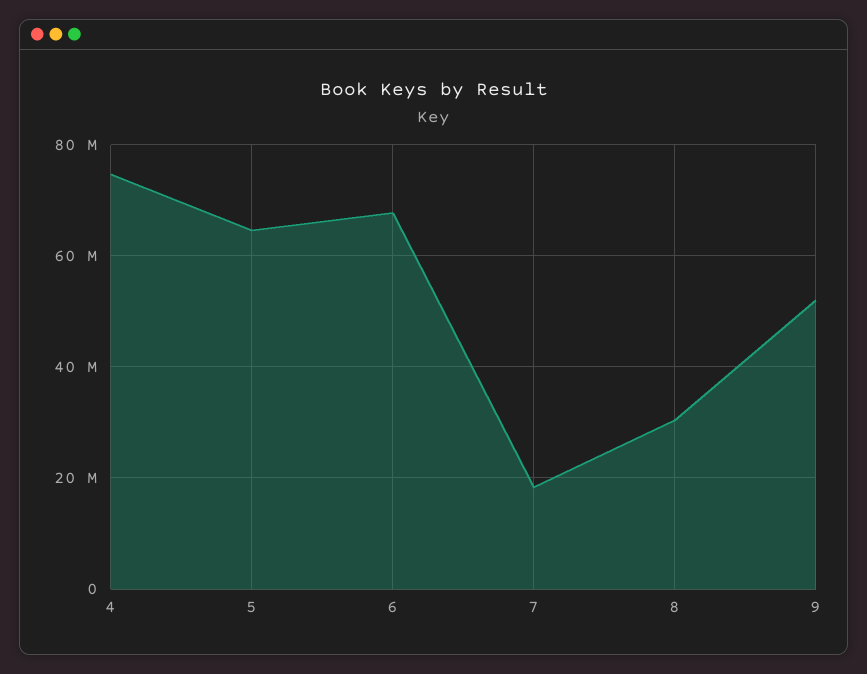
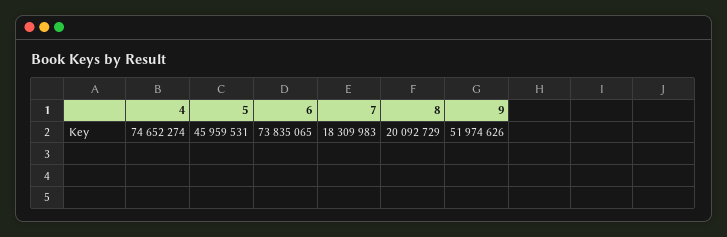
  {
    "4": 74652274,
-   "5": 64000000,
+   "5": 45959531,
-   "6": 68000000,
+   "6": 73835065,
    "7": 18309983,
-   "8": 30000000,
+   "8": 20092729,
    "9": 51974626
  }

